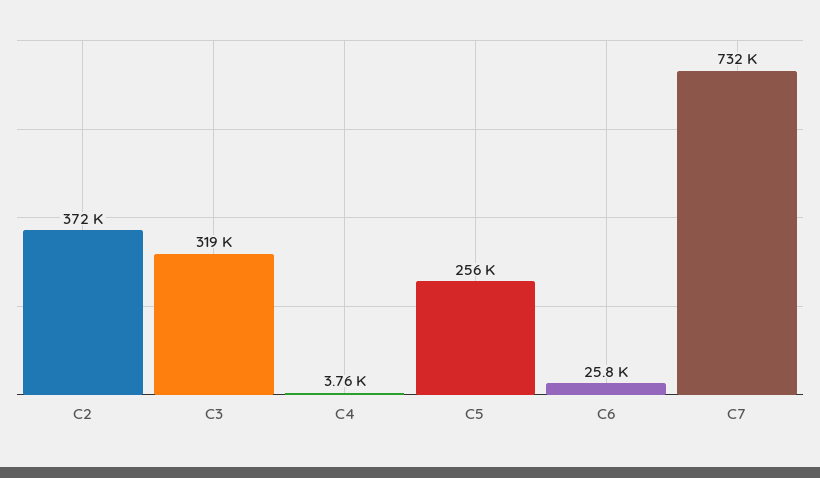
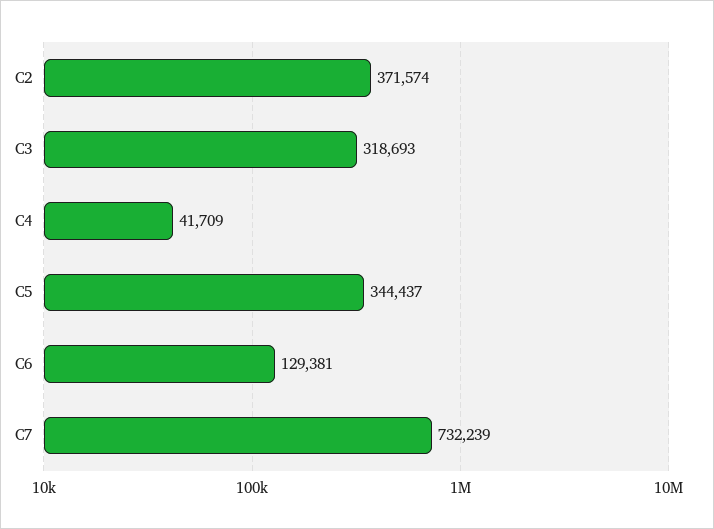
  {
    "C2": 371574,
    "C3": 318693,
-   "C4": 3760,
+   "C4": 41709,
-   "C5": 256000,
+   "C5": 344437,
-   "C6": 25800,
+   "C6": 129381,
    "C7": 732239
  }

